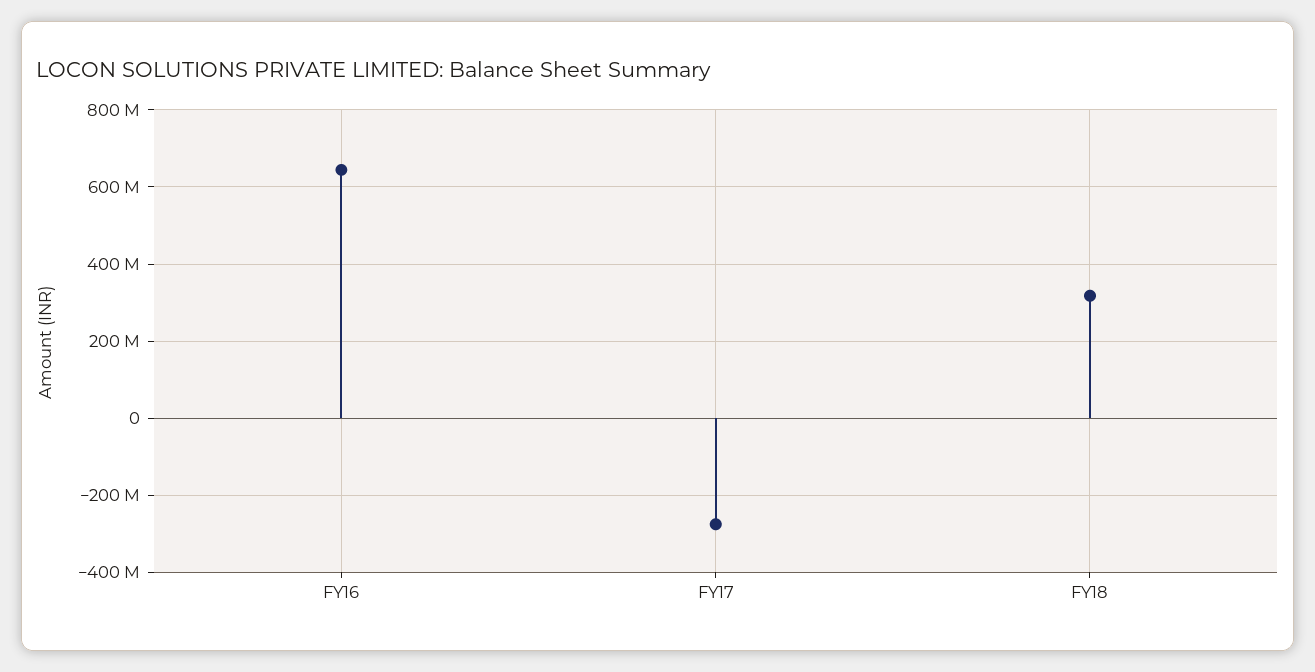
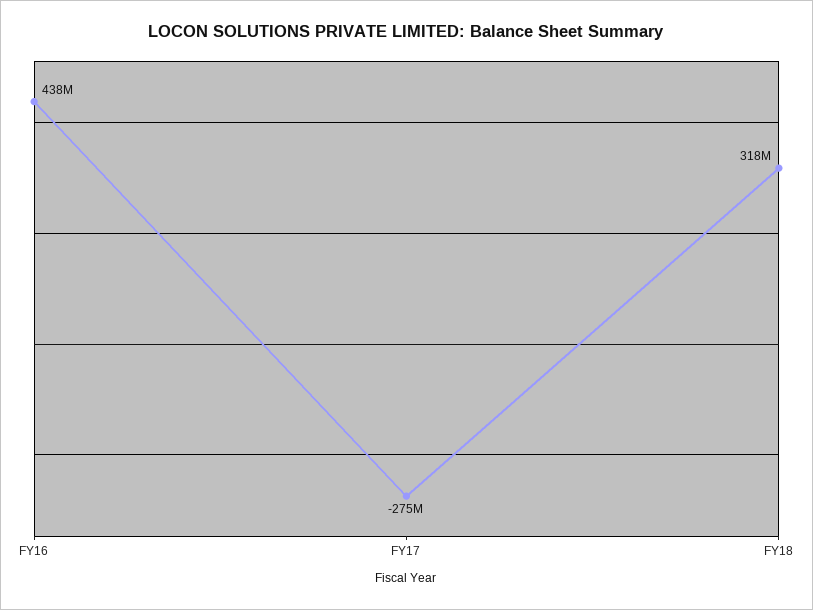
  {
-   "FY16": 640000000,
+   "FY16": 438000000,
    "FY17": -275000000,
    "FY18": 318000000
  }

